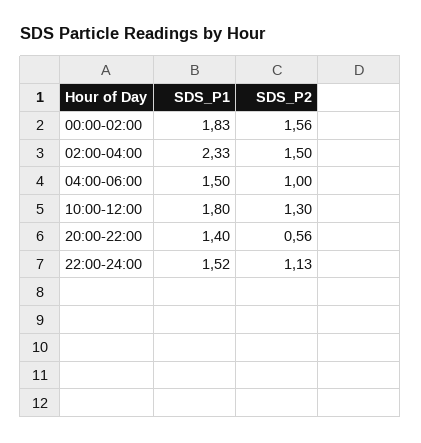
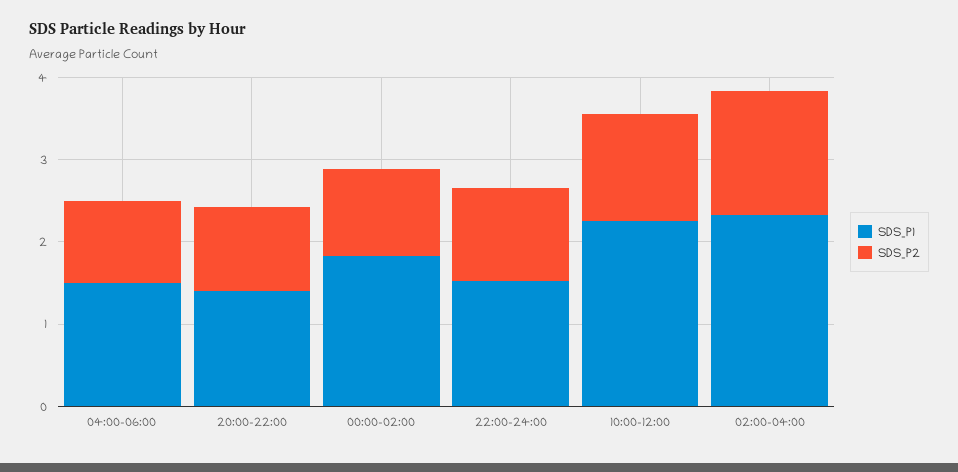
  {
    "SDS_P1": {
      "00:00-02:00": 1.83,
      "02:00-04:00": 2.33,
      "04:00-06:00": 1.5,
-     "10:00-12:00": 1.8,
+     "10:00-12:00": 2.2,
      "20:00-22:00": 1.4,
      "22:00-24:00": 1.52
    },
    "SDS_P2": {
-     "00:00-02:00": 1.56,
+     "00:00-02:00": 1,
      "02:00-04:00": 1.5,
      "04:00-06:00": 1,
      "10:00-12:00": 1.3,
-     "20:00-22:00": 0.56,
+     "20:00-22:00": 1,
      "22:00-24:00": 1.13
    }
  }

